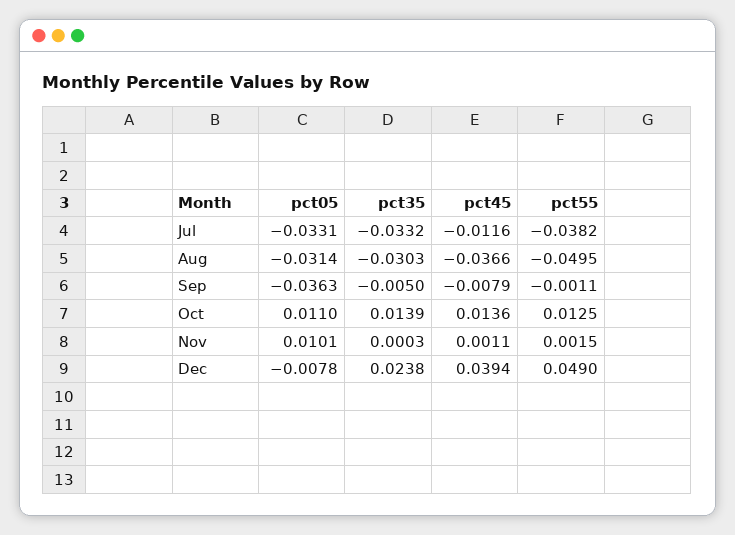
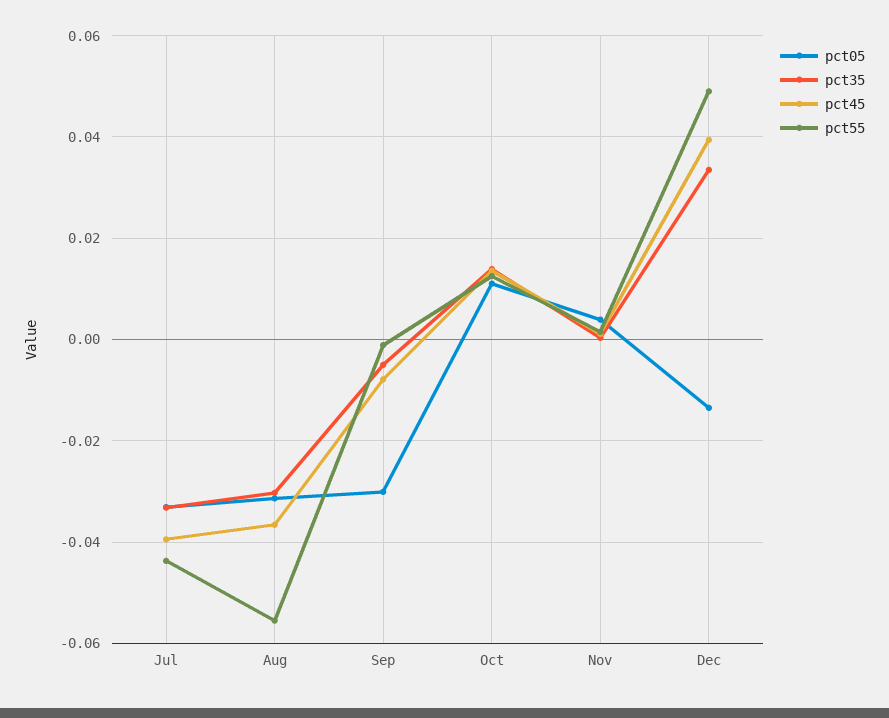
  {
    "pct05": {
      "Jul": -0.0331,
      "Aug": -0.0314,
-     "Sep": -0.0363,
+     "Sep": -0.03,
      "Oct": 0.011,
-     "Nov": 0.0101,
+     "Nov": 0.004,
-     "Dec": -0.0078
+     "Dec": -0.014
    },
    "pct35": {
      "Jul": -0.0332,
      "Aug": -0.0303,
      "Sep": -0.005,
      "Oct": 0.0139,
      "Nov": 0.0003,
-     "Dec": 0.0238
+     "Dec": 0.034
    },
    "pct45": {
-     "Jul": -0.0116,
+     "Jul": -0.04,
      "Aug": -0.0366,
      "Sep": -0.0079,
      "Oct": 0.0136,
      "Nov": 0.0011,
      "Dec": 0.0394
    },
    "pct55": {
-     "Jul": -0.0382,
+     "Jul": -0.044,
-     "Aug": -0.0495,
+     "Aug": -0.056,
      "Sep": -0.0011,
      "Oct": 0.0125,
      "Nov": 0.0015,
      "Dec": 0.049
    }
  }

